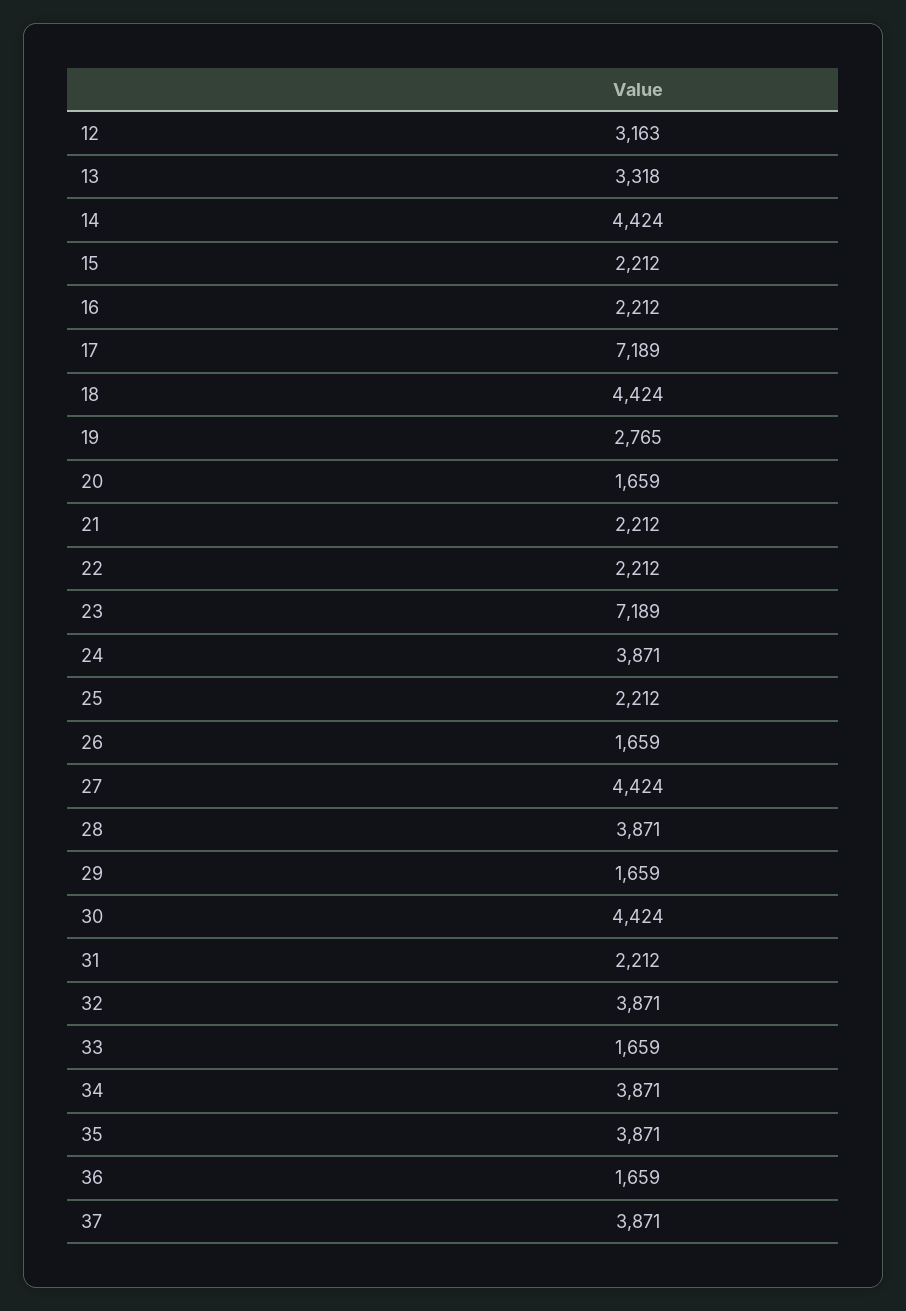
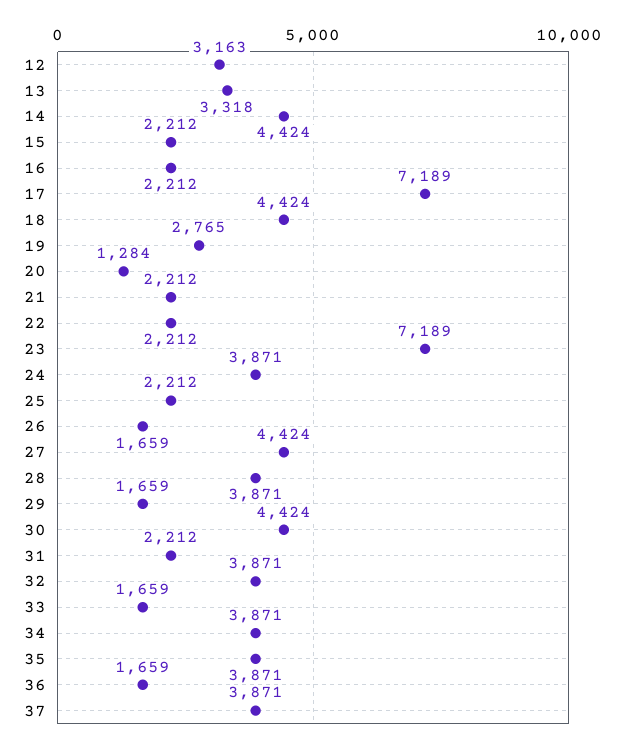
  {
    "12": 3163,
    "13": 3318,
    "14": 4424,
    "15": 2212,
    "16": 2212,
    "17": 7189,
    "18": 4424,
    "19": 2765,
-   "20": 1659,
+   "20": 1284,
    "21": 2212,
    "22": 2212,
    "23": 7189,
    "24": 3871,
    "25": 2212,
    "26": 1659,
    "27": 4424,
    "28": 3871,
    "29": 1659,
    "30": 4424,
    "31": 2212,
    "32": 3871,
    "33": 1659,
    "34": 3871,
    "35": 3871,
    "36": 1659,
    "37": 3871
  }

